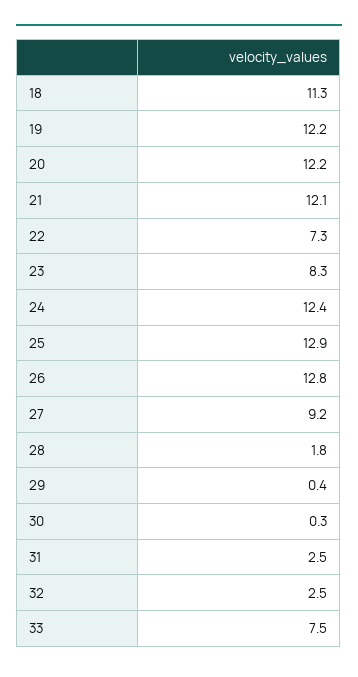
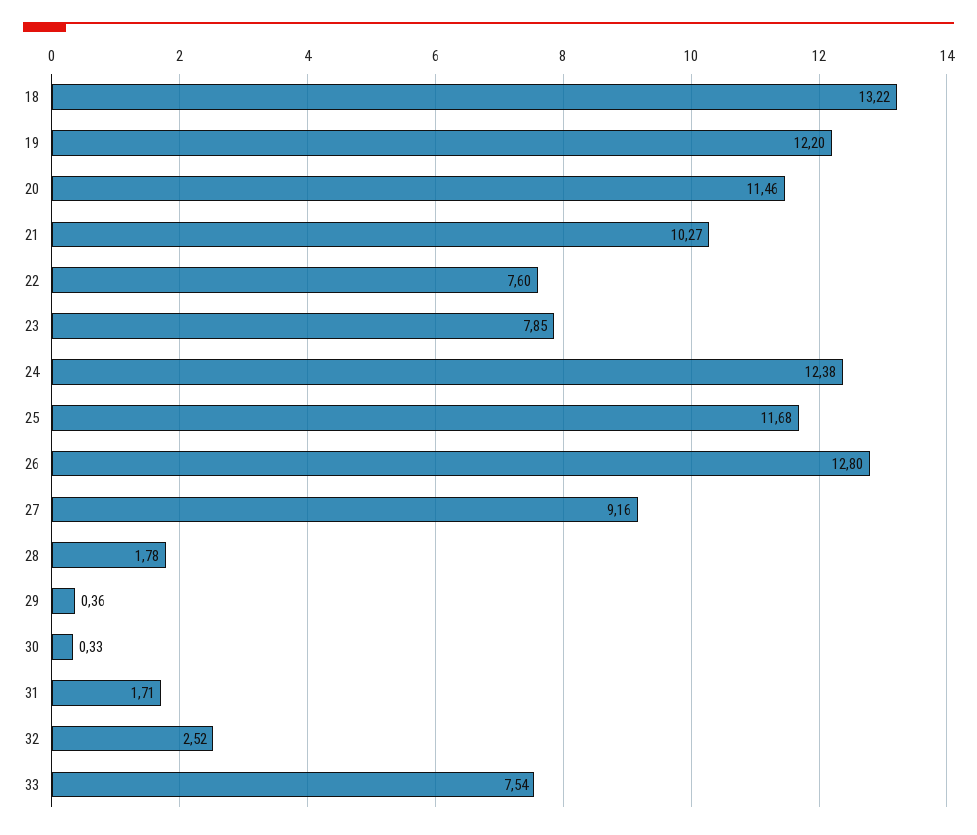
  {
-   "18": 11.3,
+   "18": 13.22,
    "19": 12.2,
-   "20": 12.2,
+   "20": 11.46,
-   "21": 12.1,
+   "21": 10.27,
-   "22": 7.3,
+   "22": 7.6,
-   "23": 8.3,
+   "23": 7.85,
    "24": 12.38,
-   "25": 12.9,
+   "25": 11.68,
    "26": 12.8,
    "27": 9.16,
    "28": 1.78,
    "29": 0.36,
    "30": 0.33,
-   "31": 2.5,
+   "31": 1.71,
    "32": 2.52,
    "33": 7.54
  }

